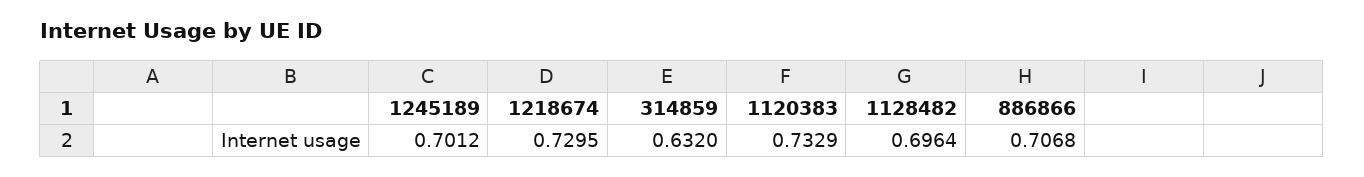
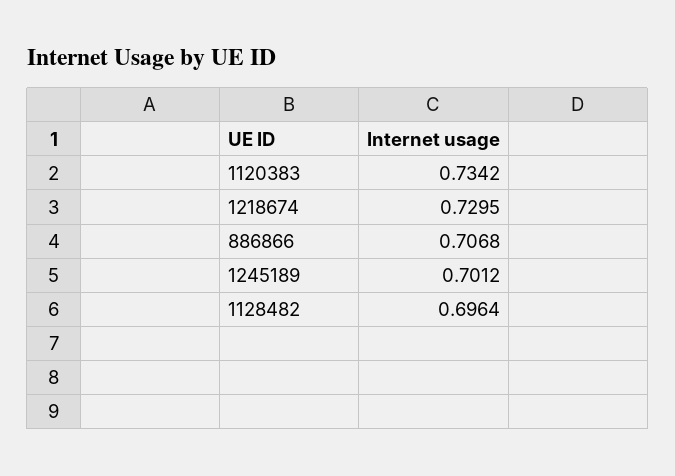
  {
    "1245189": 0.7012,
    "1218674": 0.7295,
-   "314859": 0.632,
-   "1120383": 0.7329,
+   "1120383": 0.7342,
    "1128482": 0.6964,
    "886866": 0.7068
  }

